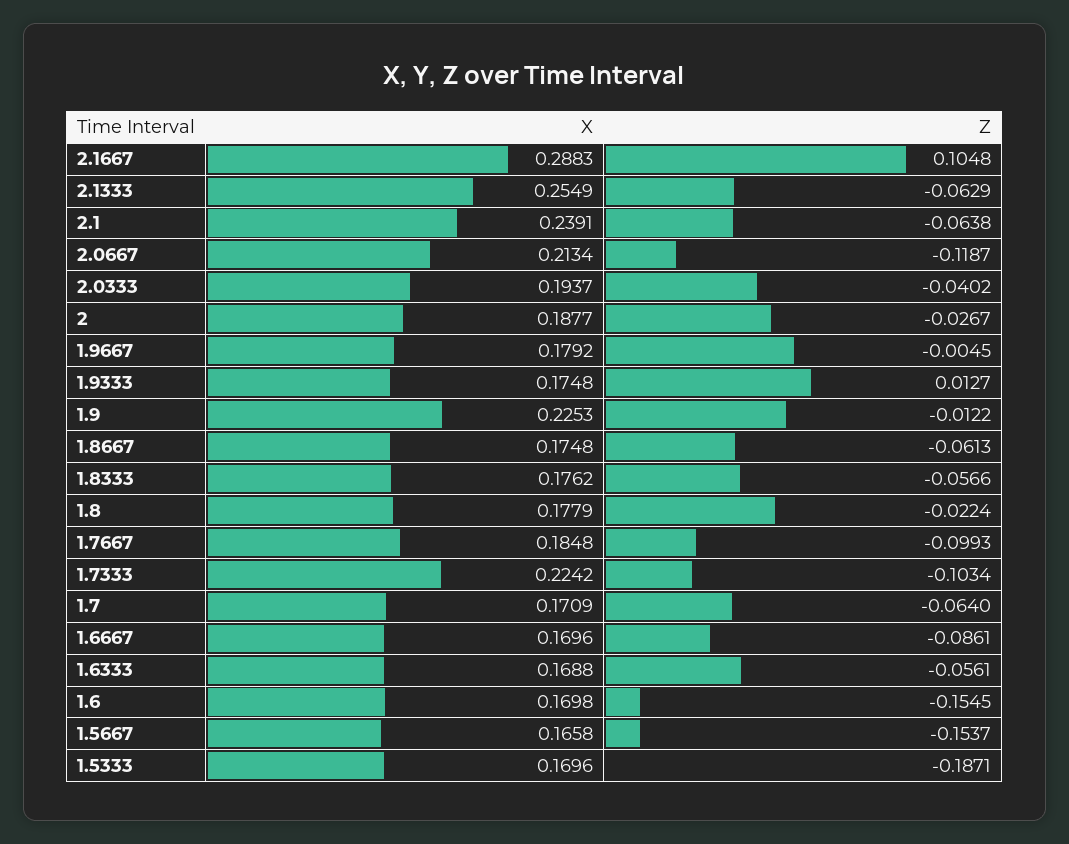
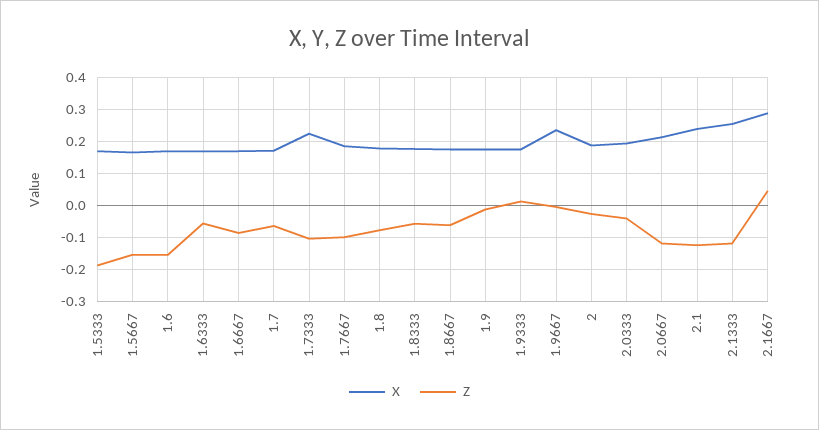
  {
    "X": {
      "2.1667": 0.2883,
      "2.1333": 0.2549,
      "2.1": 0.2391,
      "2.0667": 0.2134,
      "2.0333": 0.1937,
      "2": 0.1877,
-     "1.9667": 0.1792,
+     "1.9667": 0.24,
      "1.9333": 0.1748,
-     "1.9": 0.2253,
+     "1.9": 0.18,
      "1.8667": 0.1748,
      "1.8333": 0.1762,
      "1.8": 0.1779,
      "1.7667": 0.1848,
      "1.7333": 0.2242,
      "1.7": 0.1709,
      "1.6667": 0.1696,
      "1.6333": 0.1688,
      "1.6": 0.1698,
      "1.5667": 0.1658,
      "1.5333": 0.1696
    },
    "Z": {
-     "2.1667": 0.1048,
+     "2.1667": 0.04,
-     "2.1333": -0.0629,
+     "2.1333": -0.12,
-     "2.1": -0.0638,
+     "2.1": -0.12,
      "2.0667": -0.1187,
      "2.0333": -0.0402,
      "2": -0.0267,
      "1.9667": -0.0045,
      "1.9333": 0.0127,
      "1.9": -0.0122,
      "1.8667": -0.0613,
      "1.8333": -0.0566,
-     "1.8": -0.0224,
+     "1.8": -0.08,
      "1.7667": -0.0993,
      "1.7333": -0.1034,
      "1.7": -0.064,
      "1.6667": -0.0861,
      "1.6333": -0.0561,
      "1.6": -0.1545,
      "1.5667": -0.1537,
      "1.5333": -0.1871
    }
  }

